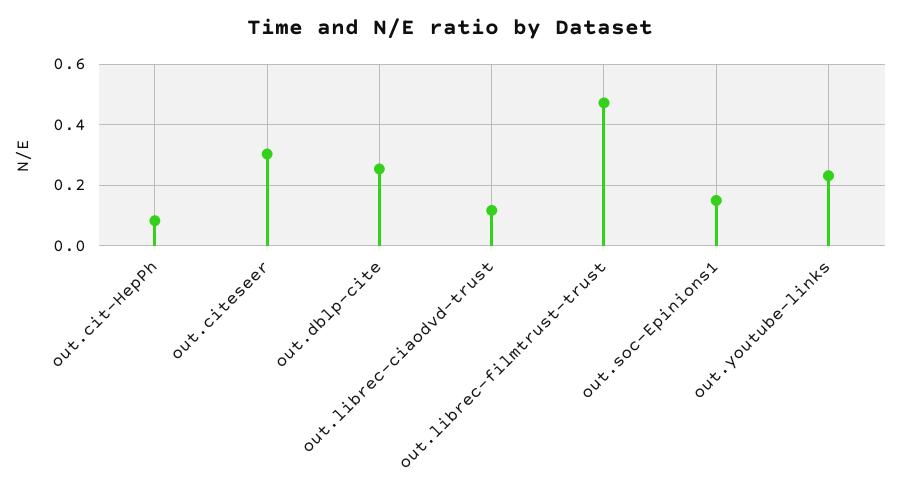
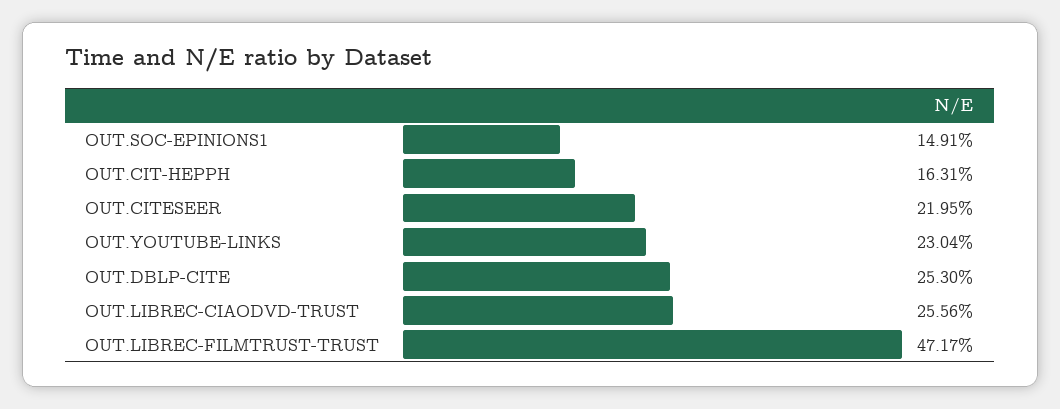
  {
-   "out.cit-HepPh": 0.08,
+   "out.cit-HepPh": 0.1631,
-   "out.citeseer": 0.3,
+   "out.citeseer": 0.2195,
    "out.dblp-cite": 0.253,
-   "out.librec-ciaodvd-trust": 0.12,
+   "out.librec-ciaodvd-trust": 0.2556,
    "out.librec-filmtrust-trust": 0.4717,
    "out.soc-Epinions1": 0.1491,
    "out.youtube-links": 0.2304
  }

